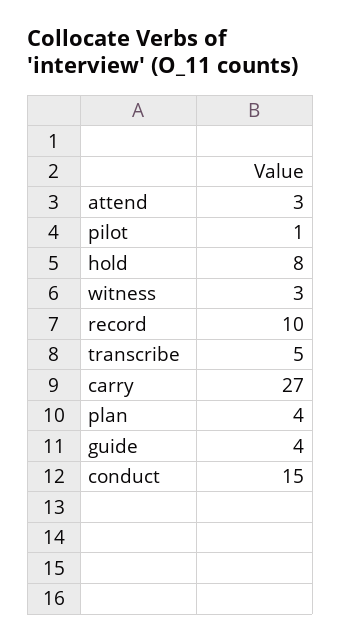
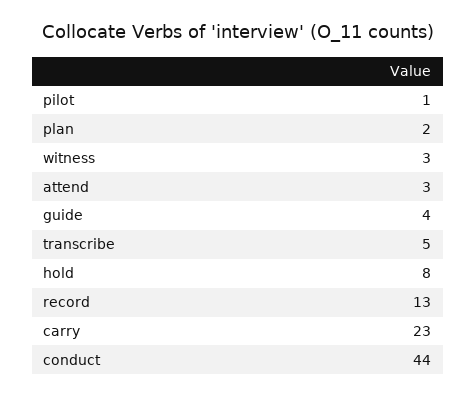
  {
    "attend": 3,
    "pilot": 1,
    "hold": 8,
    "witness": 3,
-   "record": 10,
+   "record": 13,
    "transcribe": 5,
-   "carry": 27,
+   "carry": 23,
-   "plan": 4,
+   "plan": 2,
    "guide": 4,
-   "conduct": 15
+   "conduct": 44
  }

